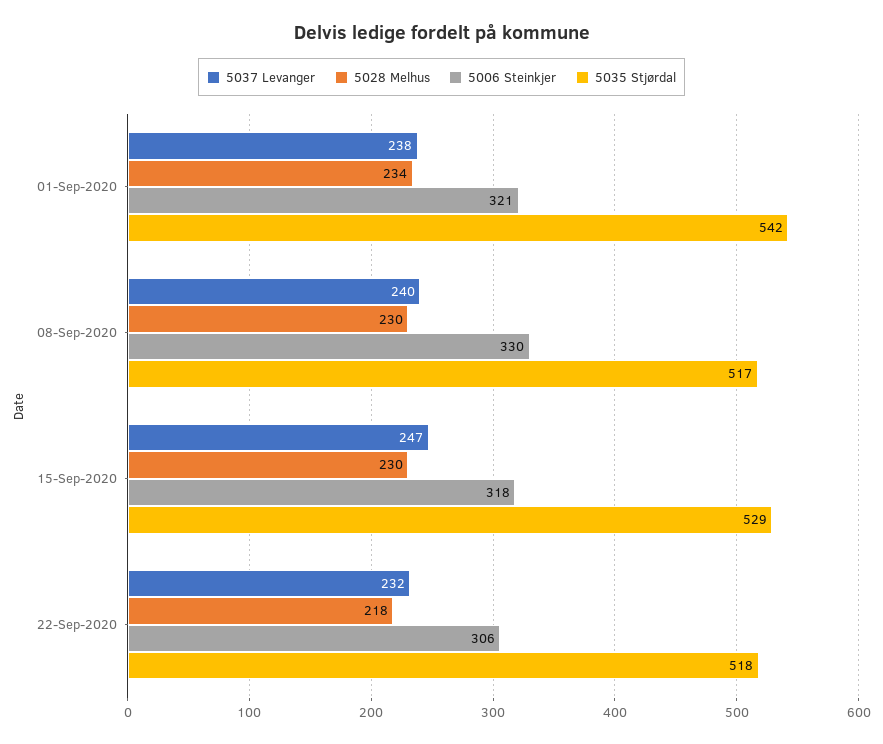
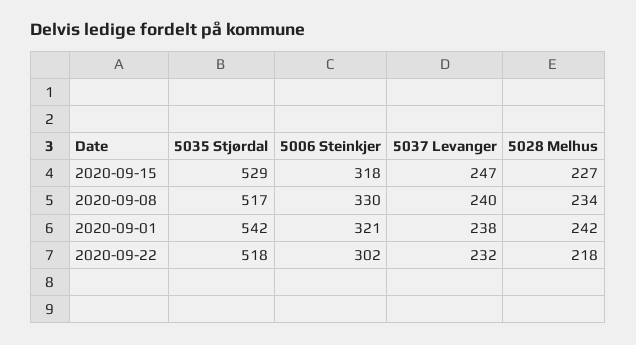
  {
    "5037 Levanger": {
      "01-Sep-2020": 238,
      "08-Sep-2020": 240,
      "15-Sep-2020": 247,
      "22-Sep-2020": 232
    },
    "5028 Melhus": {
-     "01-Sep-2020": 234,
+     "01-Sep-2020": 242,
-     "08-Sep-2020": 230,
+     "08-Sep-2020": 234,
-     "15-Sep-2020": 230,
+     "15-Sep-2020": 227,
      "22-Sep-2020": 218
    },
    "5006 Steinkjer": {
      "01-Sep-2020": 321,
      "08-Sep-2020": 330,
      "15-Sep-2020": 318,
-     "22-Sep-2020": 306
+     "22-Sep-2020": 302
    },
    "5035 Stjørdal": {
      "01-Sep-2020": 542,
      "08-Sep-2020": 517,
      "15-Sep-2020": 529,
      "22-Sep-2020": 518
    }
  }

